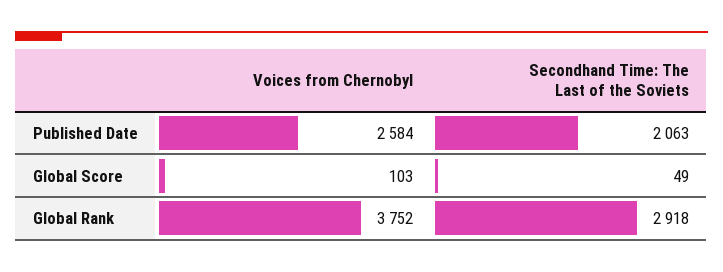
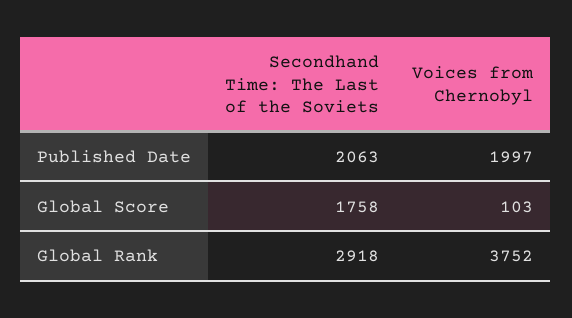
  {
    "Voices from Chernobyl": {
-     "Published Date": 2584,
+     "Published Date": 1997,
      "Global Score": 103,
      "Global Rank": 3752
    },
    "Secondhand Time: The Last of the Soviets": {
      "Published Date": 2063,
-     "Global Score": 49,
+     "Global Score": 1758,
      "Global Rank": 2918
    }
  }

